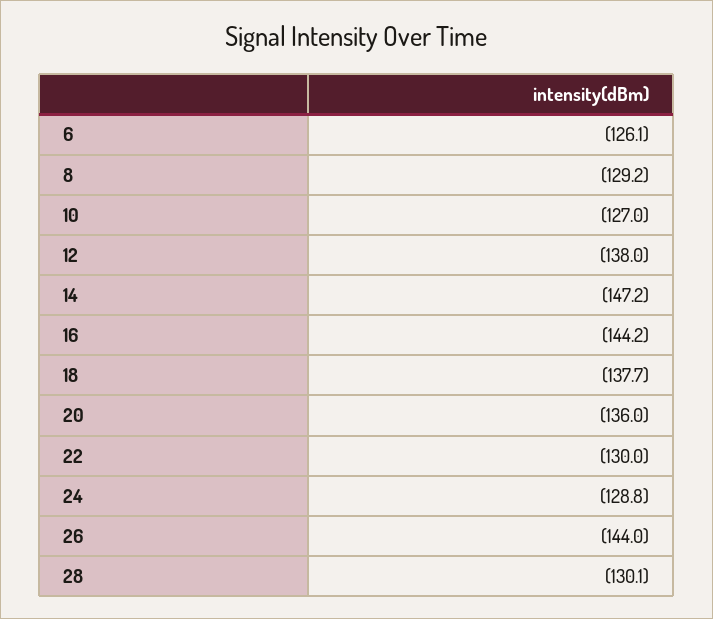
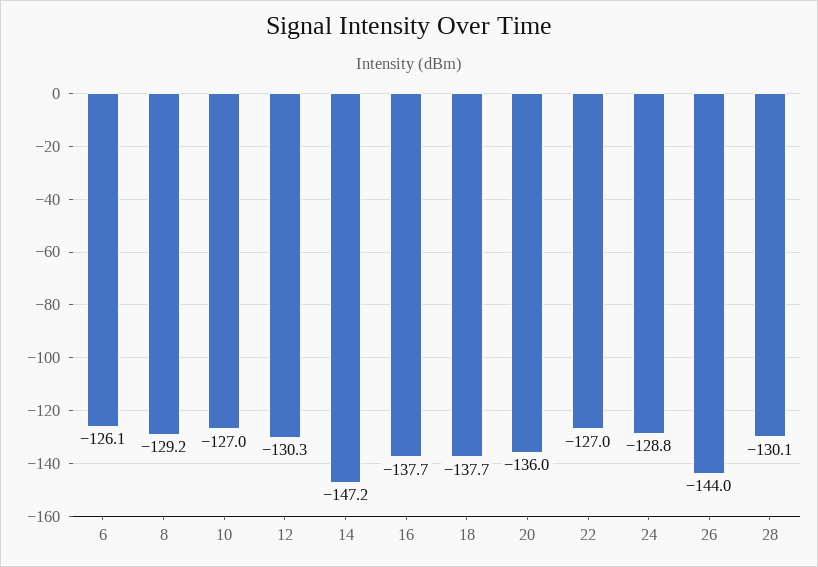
  {
    "6": -126.1,
    "8": -129.2,
    "10": -127,
-   "12": -138,
+   "12": -130.3,
    "14": -147.2,
-   "16": -144.2,
+   "16": -137.7,
    "18": -137.7,
    "20": -136,
-   "22": -130,
+   "22": -127,
    "24": -128.8,
    "26": -144,
    "28": -130.1
  }

